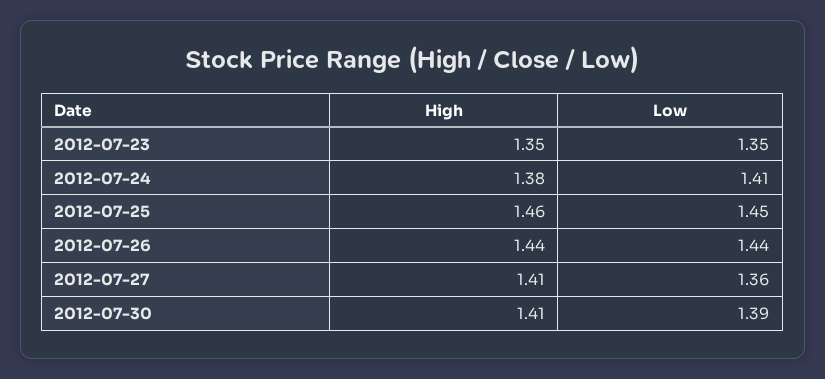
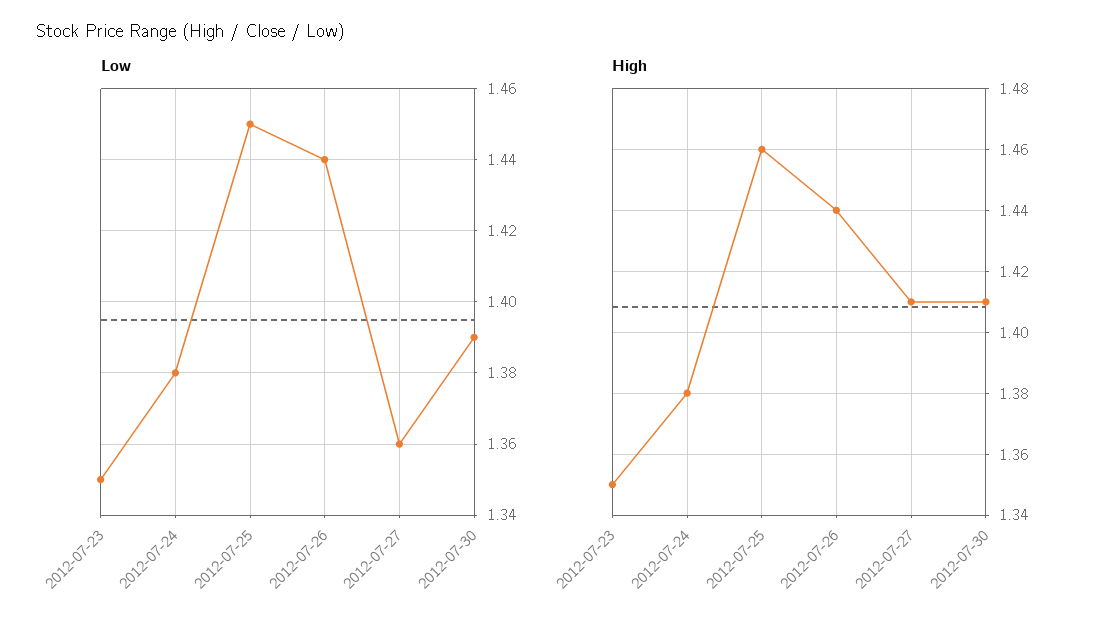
  {
    "High": {
      "2012-07-23": 1.35,
      "2012-07-24": 1.38,
      "2012-07-25": 1.46,
      "2012-07-26": 1.44,
      "2012-07-27": 1.41,
      "2012-07-30": 1.41
    },
    "Low": {
      "2012-07-23": 1.35,
-     "2012-07-24": 1.41,
+     "2012-07-24": 1.38,
      "2012-07-25": 1.45,
      "2012-07-26": 1.44,
      "2012-07-27": 1.36,
      "2012-07-30": 1.39
    }
  }

